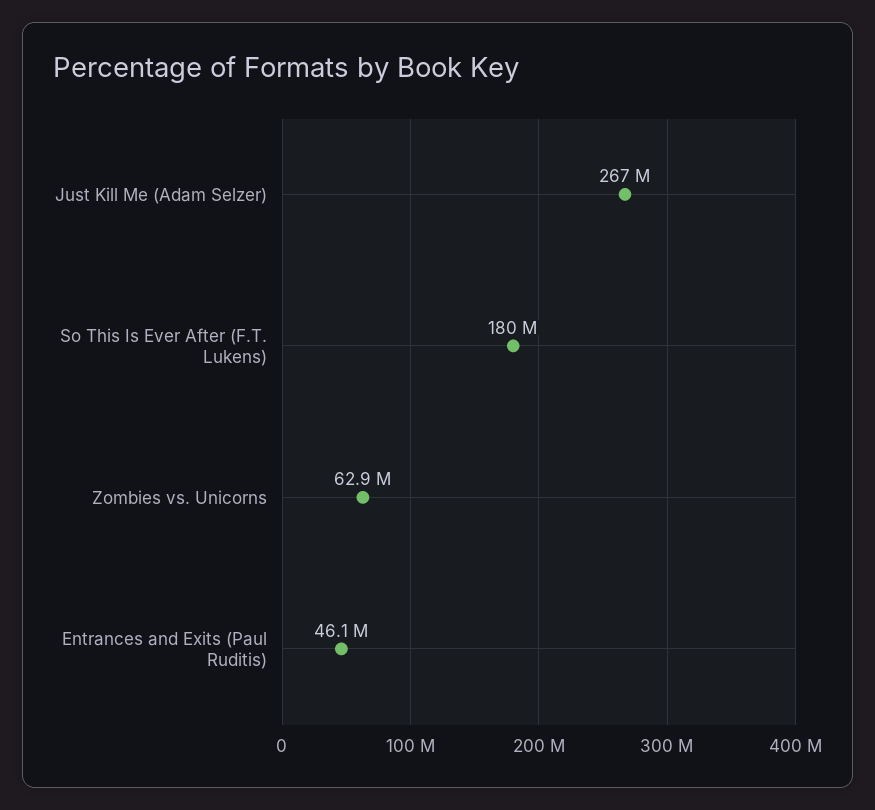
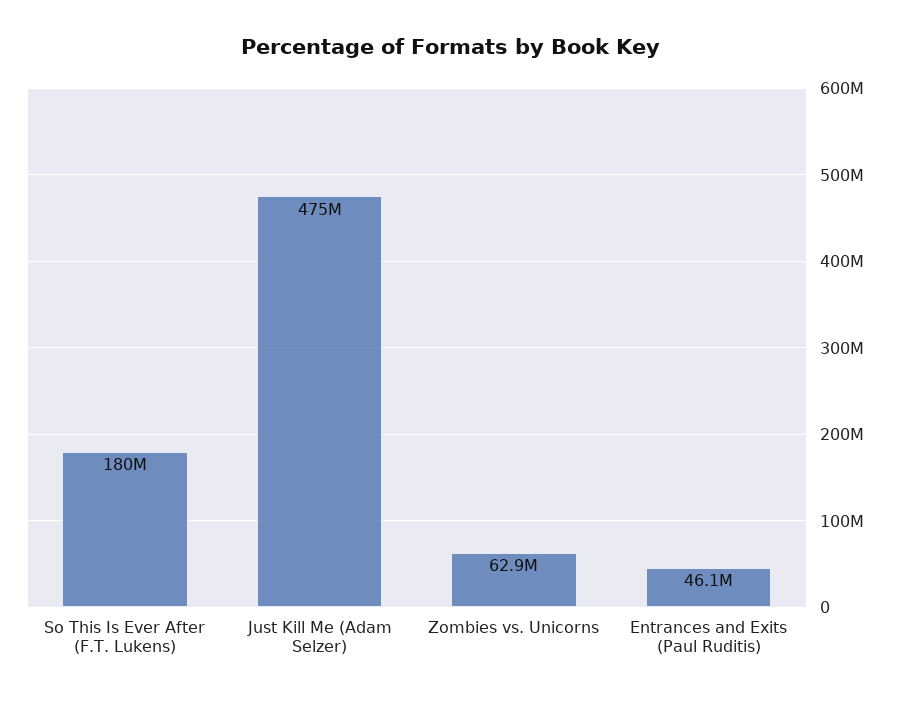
  {
-   "Just Kill Me (Adam Selzer)": 267000000,
+   "Just Kill Me (Adam Selzer)": 475000000,
    "So This Is Ever After (F.T. Lukens)": 180000000,
    "Zombies vs. Unicorns": 62900000,
    "Entrances and Exits (Paul Ruditis)": 46100000
  }

